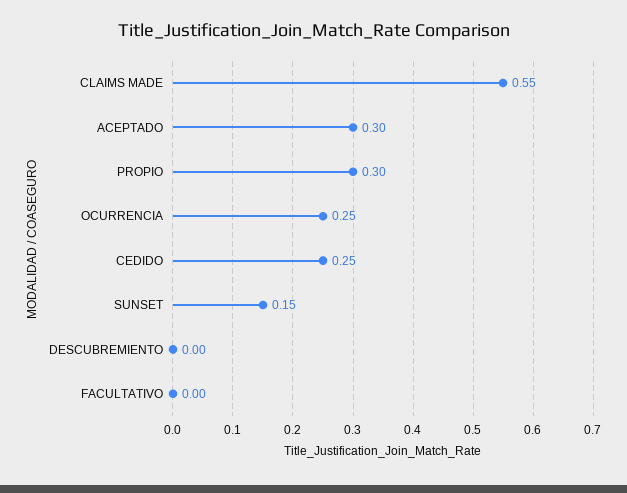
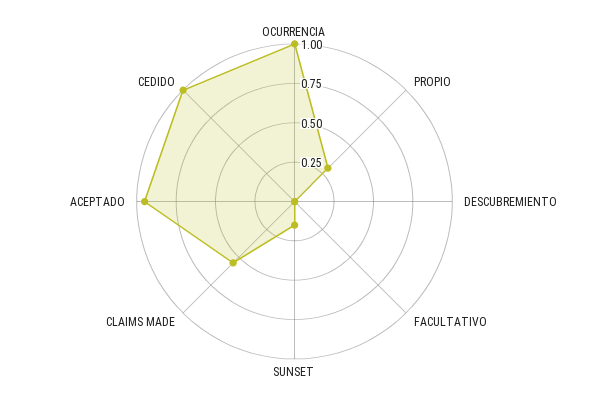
  {
    "CLAIMS MADE": 0.55,
-   "ACEPTADO": 0.3,
+   "ACEPTADO": 1,
    "PROPIO": 0.3,
-   "OCURRENCIA": 0.25,
+   "OCURRENCIA": 1,
-   "CEDIDO": 0.25,
+   "CEDIDO": 1,
    "SUNSET": 0.15,
    "DESCUBREMIENTO": 0,
    "FACULTATIVO": 0
  }

